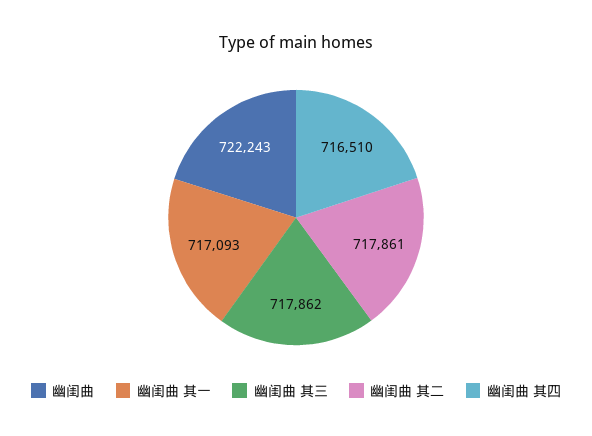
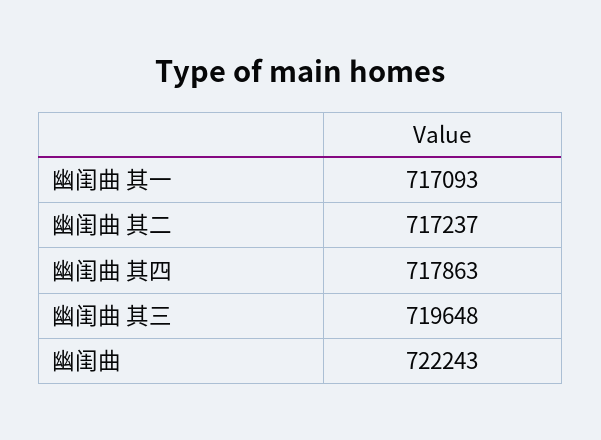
  {
    "幽闺曲": 722243,
    "幽闺曲 其一": 717093,
-   "幽闺曲 其三": 717862,
+   "幽闺曲 其三": 719648,
-   "幽闺曲 其二": 717861,
+   "幽闺曲 其二": 717237,
-   "幽闺曲 其四": 716510
+   "幽闺曲 其四": 717863
  }

